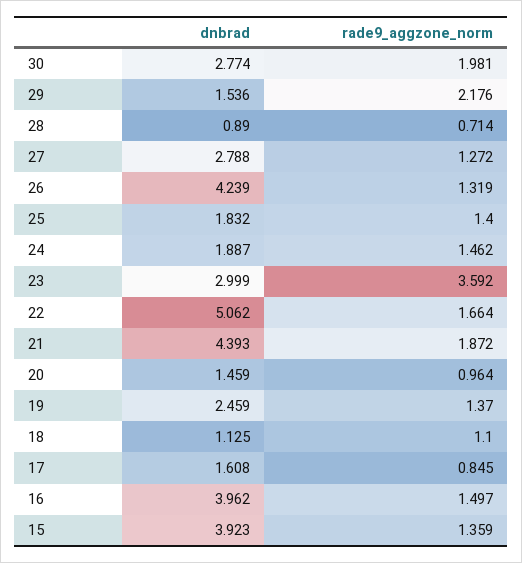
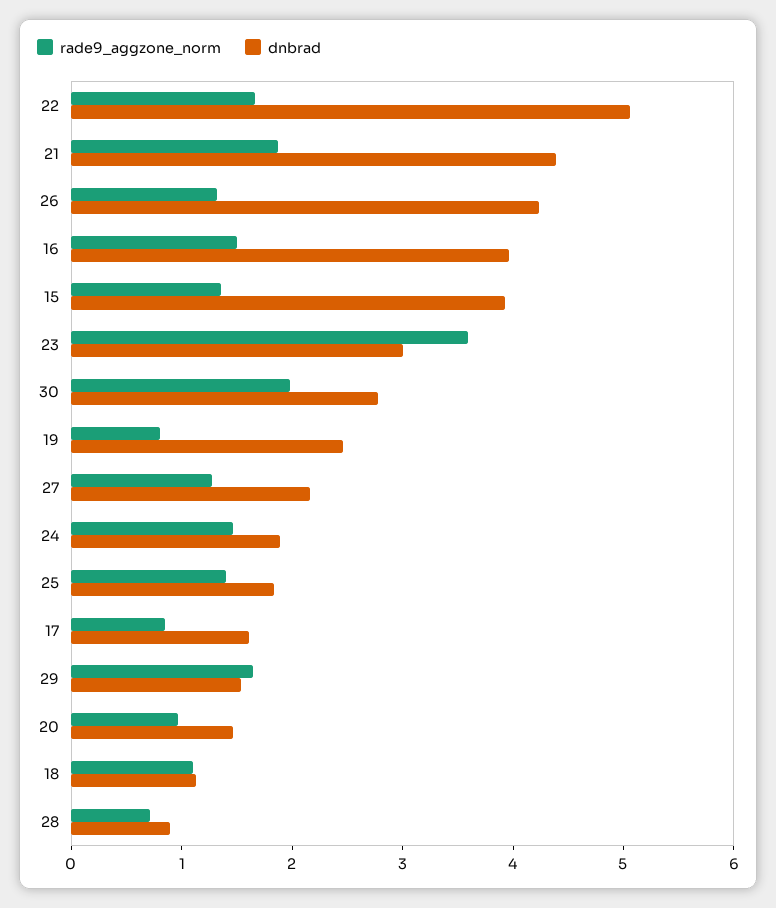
  {
    "dnbrad": {
      "30": 2.774,
      "29": 1.536,
      "28": 0.89,
-     "27": 2.788,
+     "27": 2.2,
      "26": 4.239,
      "25": 1.832,
      "24": 1.887,
      "23": 2.999,
      "22": 5.062,
      "21": 4.393,
      "20": 1.459,
      "19": 2.459,
      "18": 1.125,
      "17": 1.608,
      "16": 3.962,
      "15": 3.923
    },
    "rade9_aggzone_norm": {
      "30": 1.981,
-     "29": 2.176,
+     "29": 1.6,
      "28": 0.714,
      "27": 1.272,
      "26": 1.319,
      "25": 1.4,
      "24": 1.462,
      "23": 3.592,
      "22": 1.664,
      "21": 1.872,
      "20": 0.964,
-     "19": 1.37,
+     "19": 0.8,
      "18": 1.1,
      "17": 0.845,
      "16": 1.497,
      "15": 1.359
    }
  }

